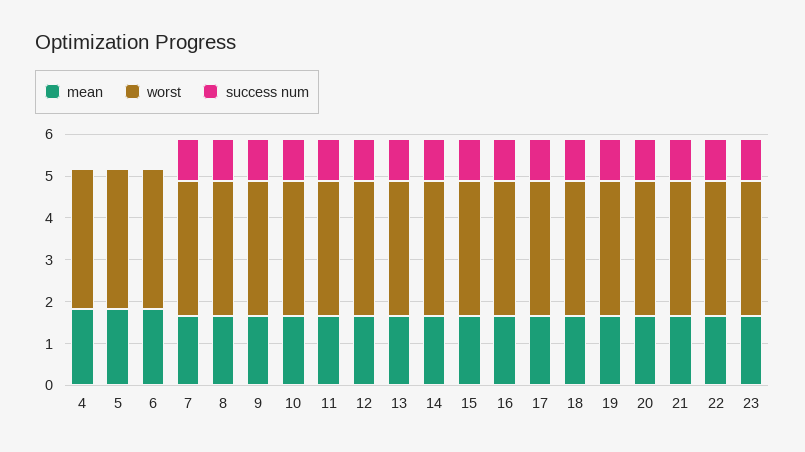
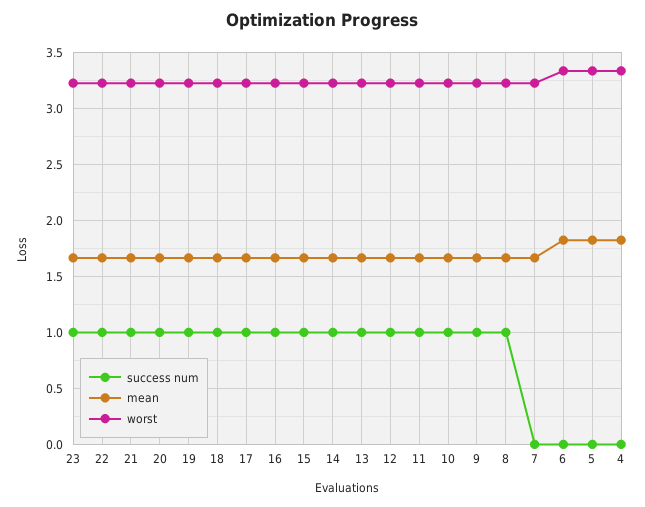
  {
    "mean": {
      "4": 1.8,
      "5": 1.8,
      "6": 1.8,
      "7": 1.7,
      "8": 1.7,
      "9": 1.7,
      "10": 1.7,
      "11": 1.7,
      "12": 1.7,
      "13": 1.7,
      "14": 1.7,
      "15": 1.7,
      "16": 1.7,
      "17": 1.7,
      "18": 1.7,
      "19": 1.7,
      "20": 1.7,
      "21": 1.7,
      "22": 1.7,
      "23": 1.7
    },
    "worst": {
      "4": 3.3,
      "5": 3.3,
      "6": 3.3,
      "7": 3.2,
      "8": 3.2,
      "9": 3.2,
      "10": 3.2,
      "11": 3.2,
      "12": 3.2,
      "13": 3.2,
      "14": 3.2,
      "15": 3.2,
      "16": 3.2,
      "17": 3.2,
      "18": 3.2,
      "19": 3.2,
      "20": 3.2,
      "21": 3.2,
      "22": 3.2,
      "23": 3.2
    },
    "success num": {
      "4": 0,
      "5": 0,
      "6": 0,
-     "7": 1,
+     "7": 0,
      "8": 1,
      "9": 1,
      "10": 1,
      "11": 1,
      "12": 1,
      "13": 1,
      "14": 1,
      "15": 1,
      "16": 1,
      "17": 1,
      "18": 1,
      "19": 1,
      "20": 1,
      "21": 1,
      "22": 1,
      "23": 1
    }
  }

